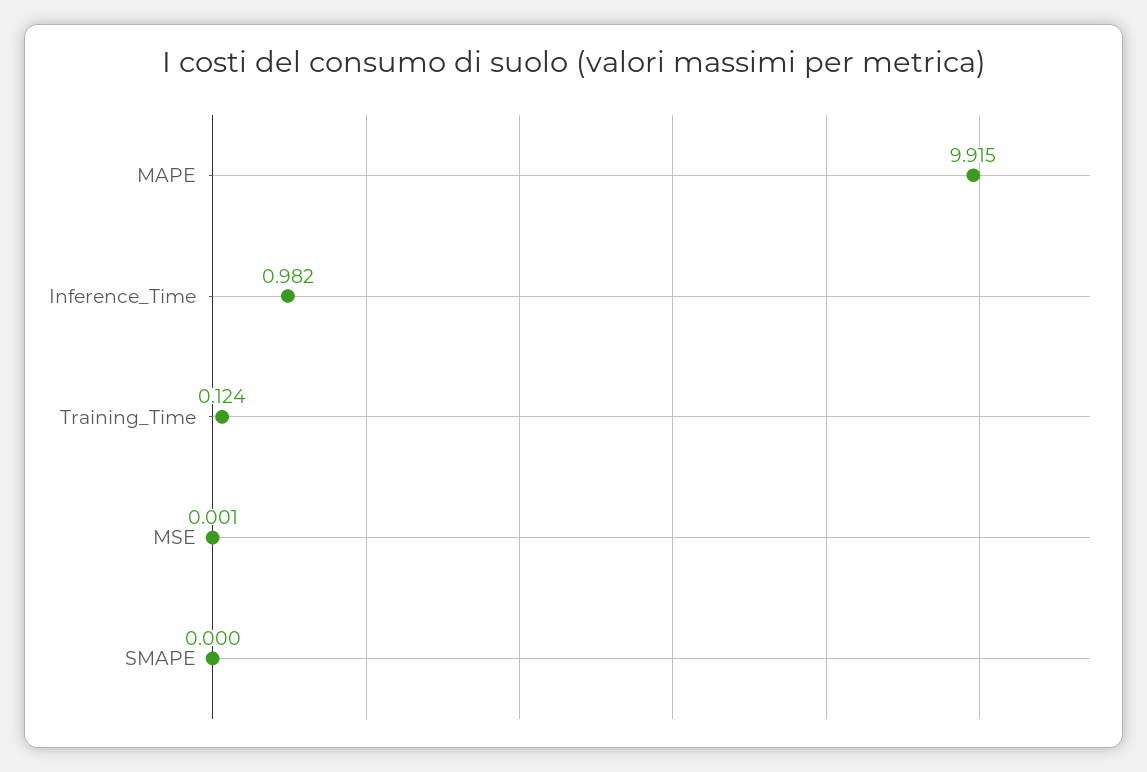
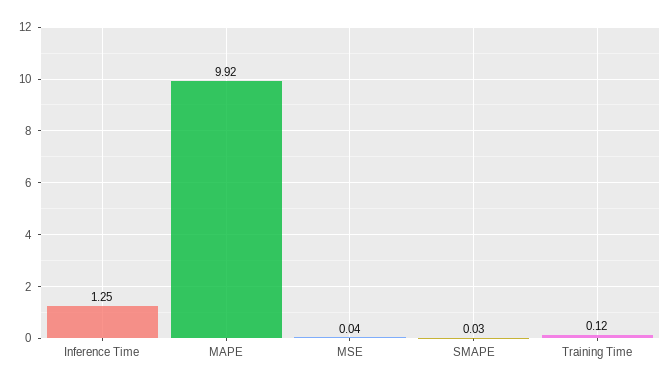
  {
    "MAPE": 9.915,
-   "Inference_Time": 0.982,
+   "Inference_Time": 1.25,
    "Training_Time": 0.124,
-   "MSE": 0.001,
+   "MSE": 0.04,
-   "SMAPE": 0
+   "SMAPE": 0.03
  }

